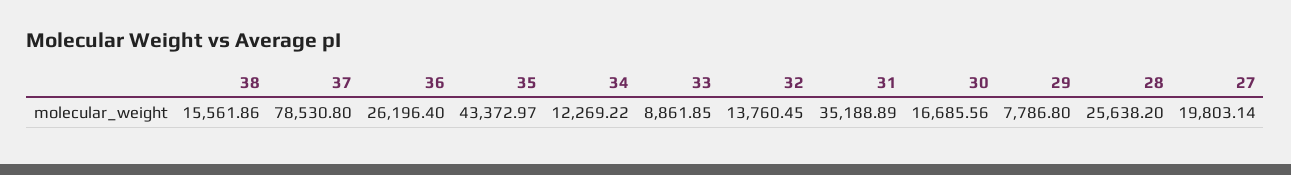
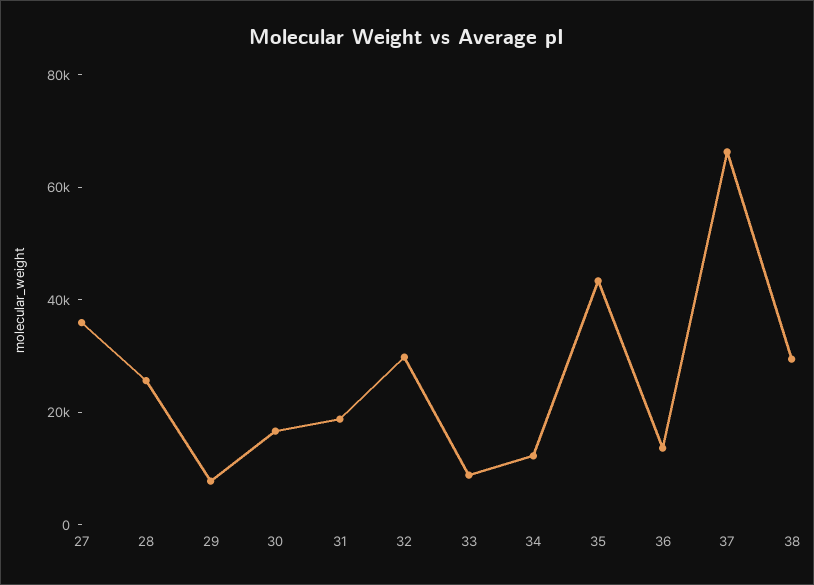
  {
-   "38": 15561.86,
+   "38": 30000,
-   "37": 78530.8,
+   "37": 65000,
-   "36": 26196.4,
+   "36": 15000,
    "35": 43372.97,
    "34": 12269.22,
    "33": 8861.85,
-   "32": 13760.45,
+   "32": 30000,
-   "31": 35188.89,
+   "31": 20000,
    "30": 16685.56,
    "29": 7786.8,
    "28": 25638.2,
-   "27": 19803.14
+   "27": 35000
  }

